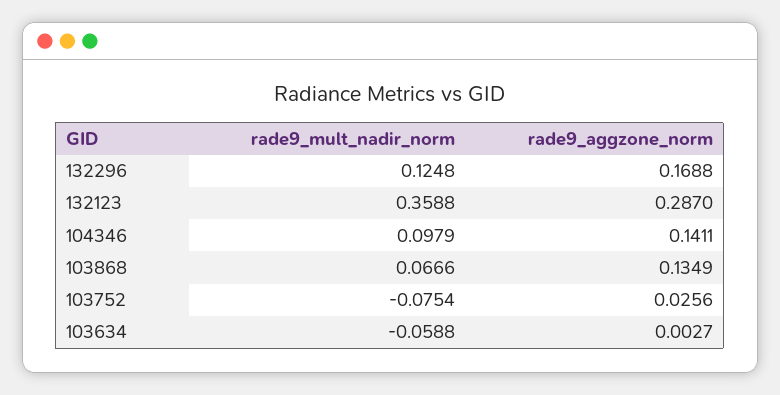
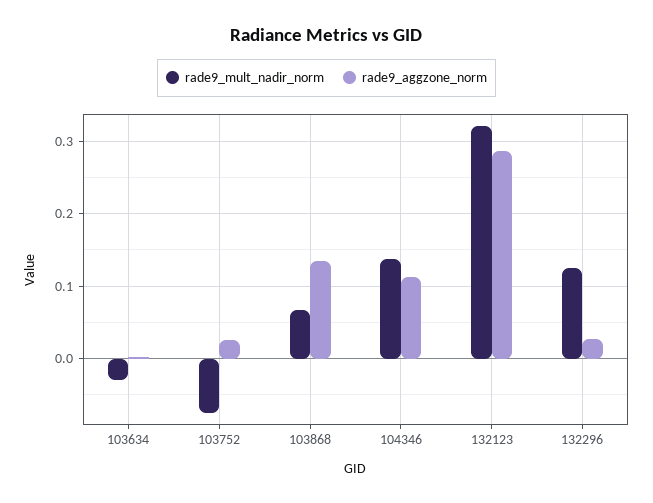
  {
    "rade9_mult_nadir_norm": {
      "132296": 0.1248,
-     "132123": 0.3588,
+     "132123": 0.32,
-     "104346": 0.0979,
+     "104346": 0.14,
      "103868": 0.0666,
      "103752": -0.0754,
-     "103634": -0.0588
+     "103634": -0.03
    },
    "rade9_aggzone_norm": {
-     "132296": 0.1688,
+     "132296": 0.03,
      "132123": 0.287,
-     "104346": 0.1411,
+     "104346": 0.11,
      "103868": 0.1349,
      "103752": 0.0256,
      "103634": 0.0027
    }
  }

